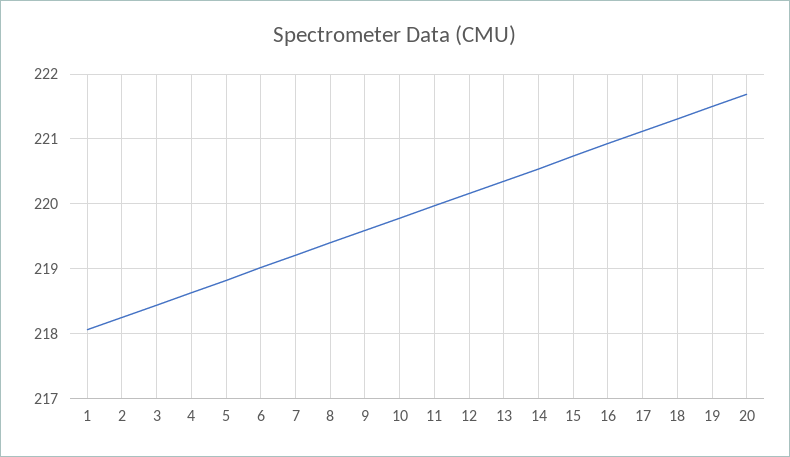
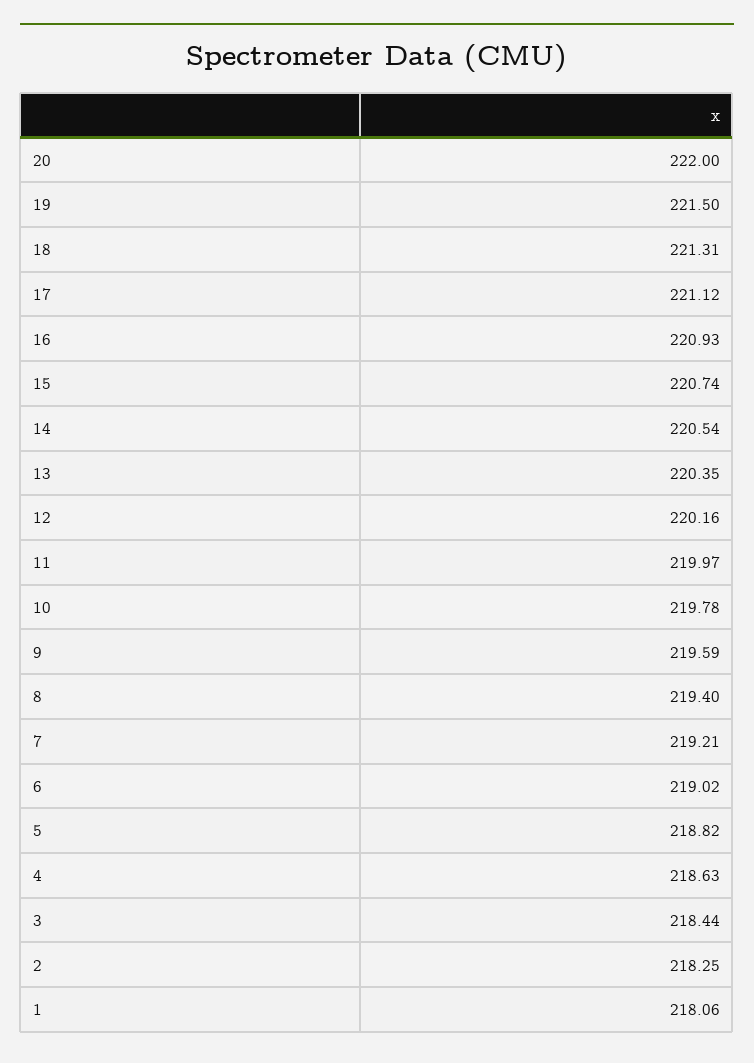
  {
    "1": 218.06,
    "2": 218.25,
    "3": 218.44,
    "4": 218.63,
    "5": 218.82,
    "6": 219.02,
    "7": 219.21,
    "8": 219.4,
    "9": 219.59,
    "10": 219.78,
    "11": 219.97,
    "12": 220.16,
    "13": 220.35,
    "14": 220.54,
    "15": 220.74,
    "16": 220.93,
    "17": 221.12,
    "18": 221.31,
    "19": 221.5,
-   "20": 221.7
+   "20": 222
  }

